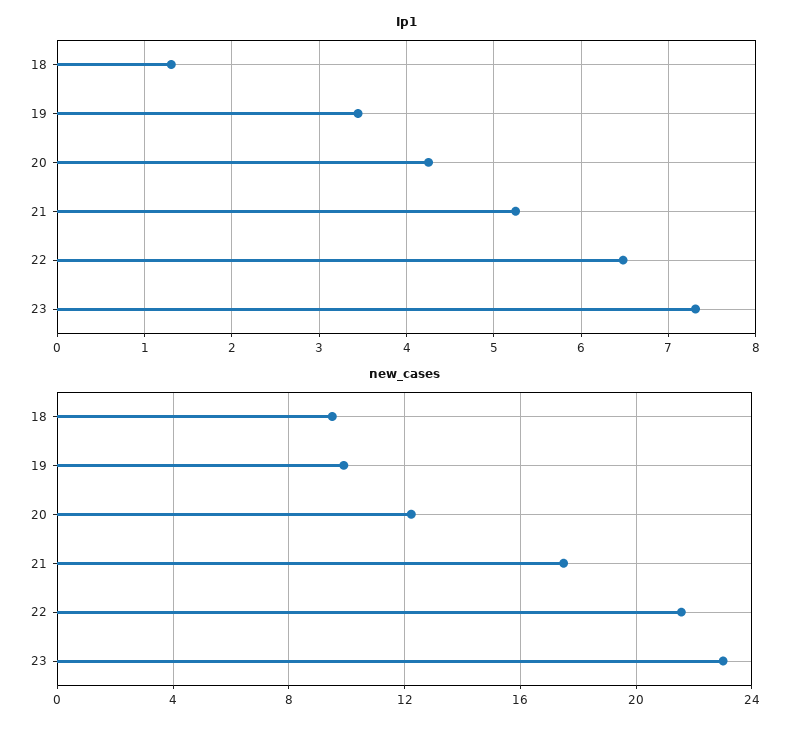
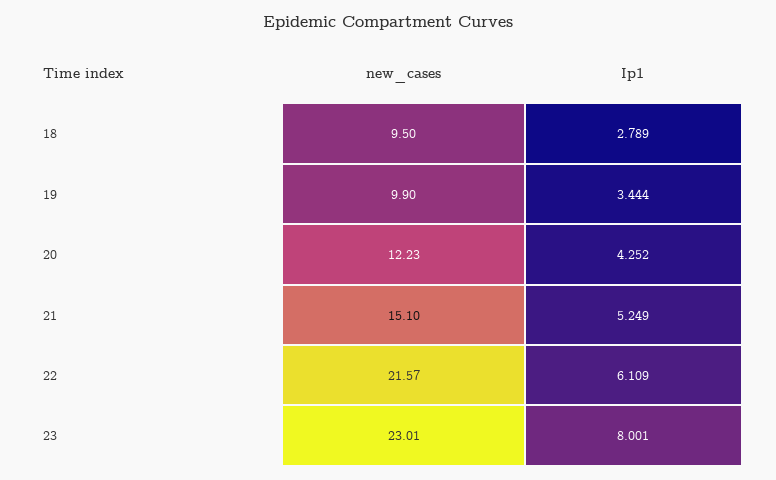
  {
    "Ip1": {
-     "18": 1.3,
+     "18": 2.789,
      "19": 3.444,
      "20": 4.252,
      "21": 5.249,
-     "22": 6.5,
+     "22": 6.109,
-     "23": 7.3
+     "23": 8.001
    },
    "new_cases": {
      "18": 9.5,
      "19": 9.9,
      "20": 12.23,
-     "21": 17.5,
+     "21": 15.1,
      "22": 21.57,
      "23": 23.01
    }
  }

